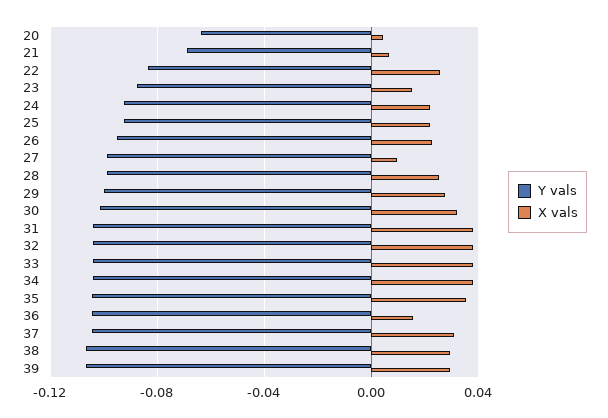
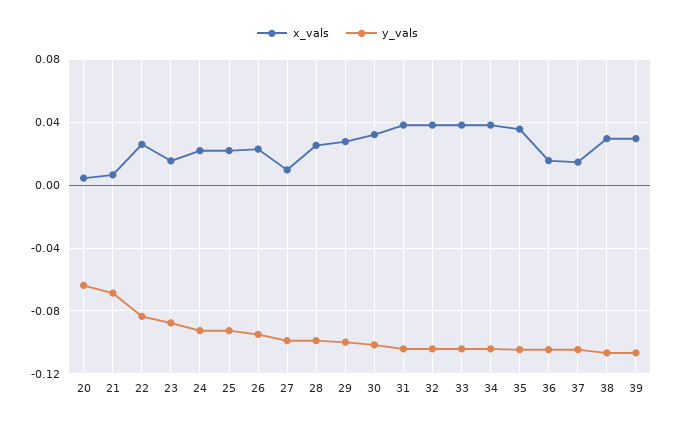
  {
    "Y vals": {
      "20": -0.065,
      "21": -0.07,
      "22": -0.085,
      "23": -0.09,
      "24": -0.095,
      "25": -0.095,
      "26": -0.095,
      "27": -0.1,
      "28": -0.1,
      "29": -0.1,
      "30": -0.1,
      "31": -0.105,
      "32": -0.105,
      "33": -0.105,
      "34": -0.105,
      "35": -0.105,
      "36": -0.105,
      "37": -0.105,
      "38": -0.105,
      "39": -0.105
    },
    "X vals": {
      "20": 0.005,
      "21": 0.005,
      "22": 0.025,
      "23": 0.015,
      "24": 0.02,
      "25": 0.02,
      "26": 0.025,
      "27": 0.01,
      "28": 0.025,
      "29": 0.03,
      "30": 0.03,
      "31": 0.04,
      "32": 0.04,
      "33": 0.04,
      "34": 0.04,
      "35": 0.035,
      "36": 0.015,
-     "37": 0.03,
+     "37": 0.015,
      "38": 0.03,
      "39": 0.03
    }
  }

